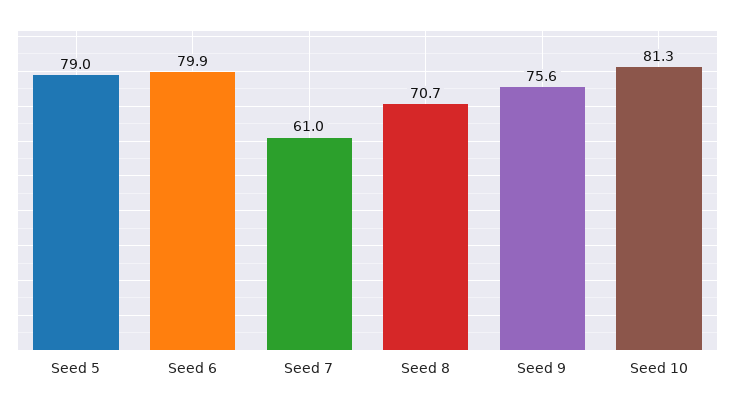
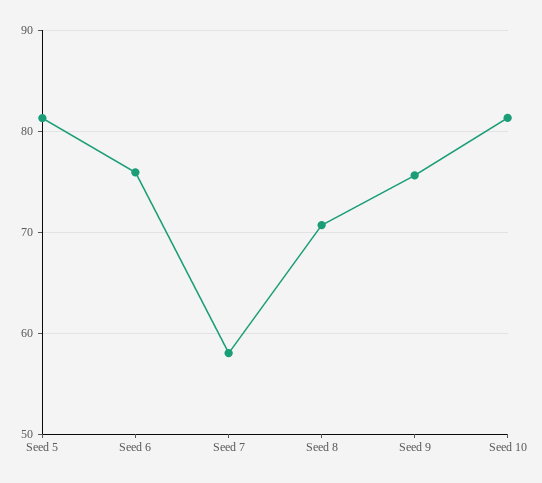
  {
-   "Seed 5": 79,
+   "Seed 5": 81,
-   "Seed 6": 79.9,
+   "Seed 6": 76,
-   "Seed 7": 61,
+   "Seed 7": 58,
    "Seed 8": 70.7,
    "Seed 9": 75.6,
    "Seed 10": 81.3
  }

